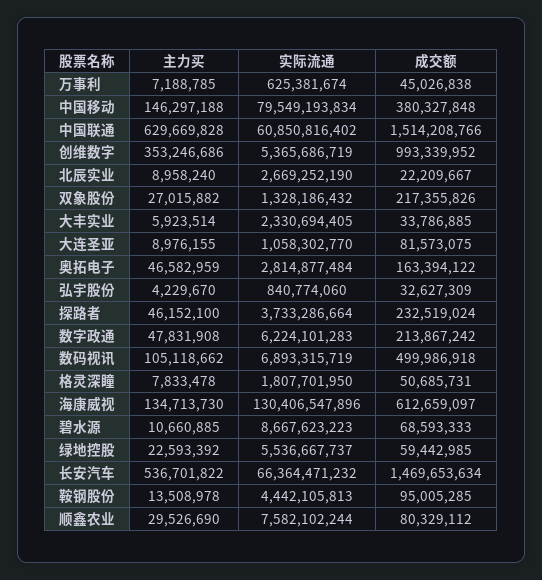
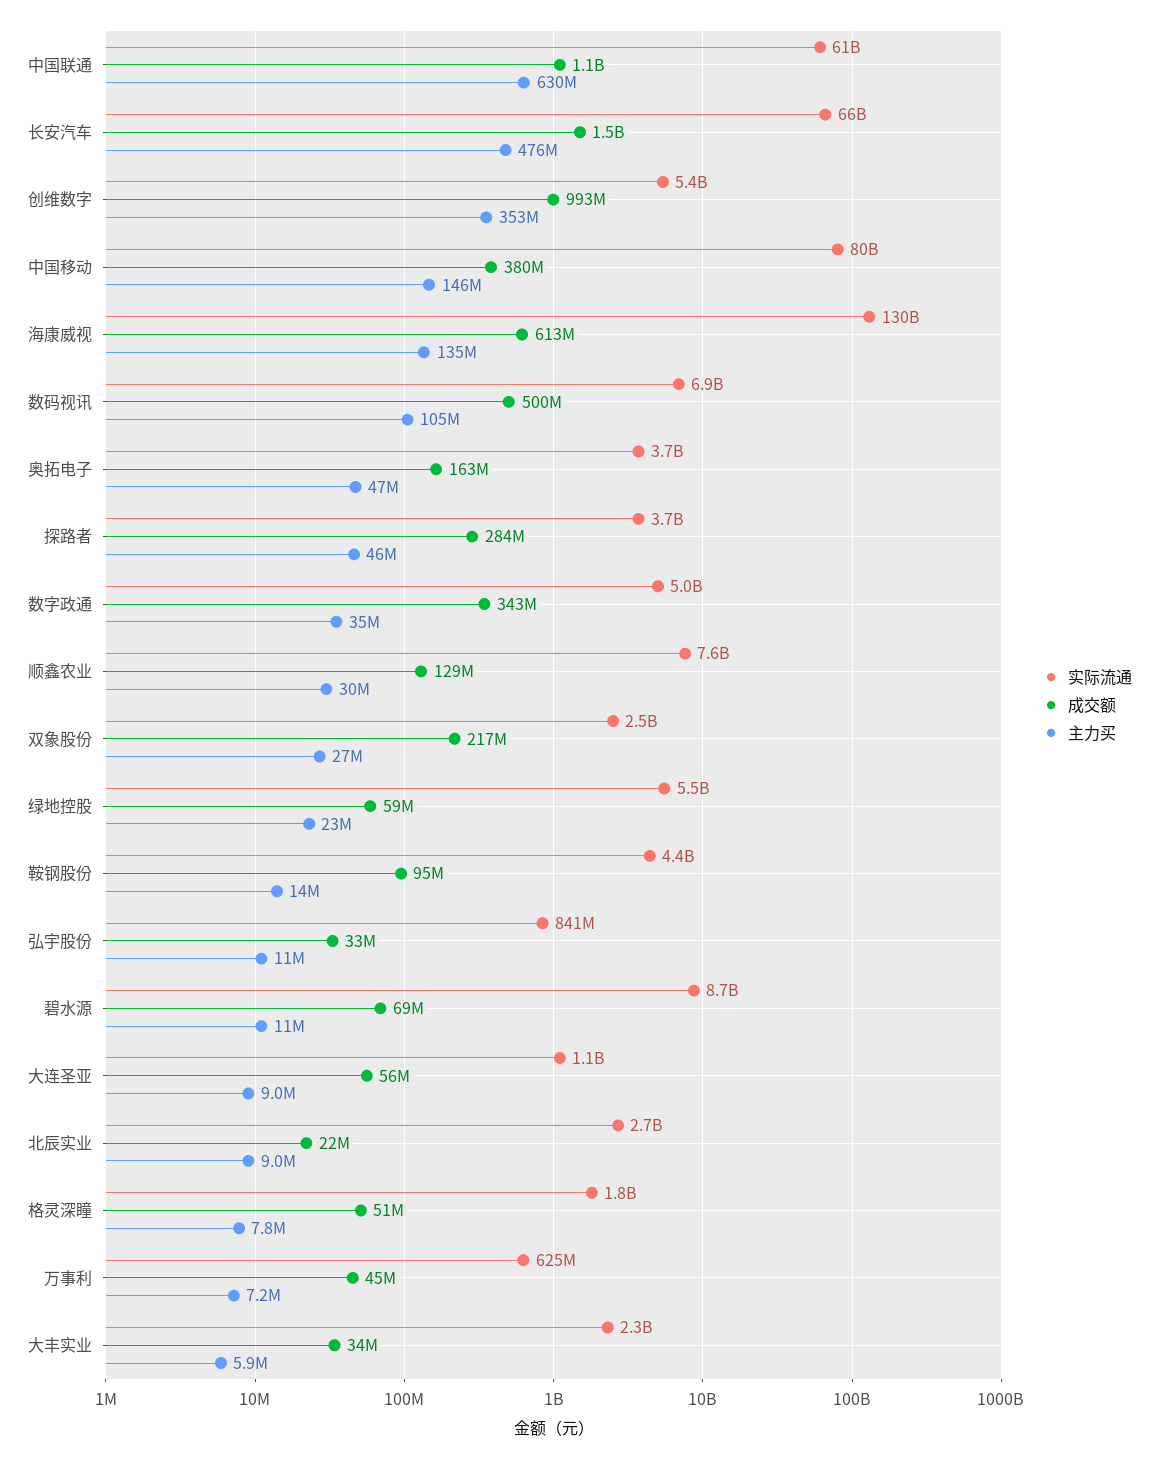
  {
    "主力买": {
      "万事利": 7188785,
      "中国移动": 146297188,
      "中国联通": 629669828,
      "创维数字": 353246686,
      "北辰实业": 8958240,
      "双象股份": 27015882,
      "大丰实业": 5923514,
      "大连圣亚": 8976155,
      "奥拓电子": 46582959,
-     "弘宇股份": 4229670,
+     "弘宇股份": 11000000,
      "探路者": 46152100,
-     "数字政通": 47831908,
+     "数字政通": 35000000,
      "数码视讯": 105118662,
      "格灵深瞳": 7833478,
      "海康威视": 134713730,
      "碧水源": 10660885,
      "绿地控股": 22593392,
-     "长安汽车": 536701822,
+     "长安汽车": 476000000,
      "鞍钢股份": 13508978,
      "顺鑫农业": 29526690
    },
    "实际流通": {
      "万事利": 625381674,
      "中国移动": 79549193834,
      "中国联通": 60850816402,
      "创维数字": 5365686719,
      "北辰实业": 2669252190,
-     "双象股份": 1328186432,
+     "双象股份": 2500000000,
      "大丰实业": 2330694405,
      "大连圣亚": 1058302770,
-     "奥拓电子": 2814877484,
+     "奥拓电子": 3700000000,
      "弘宇股份": 840774060,
      "探路者": 3733286664,
-     "数字政通": 6224101283,
+     "数字政通": 5000000000,
      "数码视讯": 6893315719,
      "格灵深瞳": 1807701950,
      "海康威视": 130406547896,
      "碧水源": 8667623223,
      "绿地控股": 5536667737,
      "长安汽车": 66364471232,
      "鞍钢股份": 4442105813,
      "顺鑫农业": 7582102244
    },
    "成交额": {
      "万事利": 45026838,
      "中国移动": 380327848,
-     "中国联通": 1514208766,
+     "中国联通": 1100000000,
      "创维数字": 993339952,
      "北辰实业": 22209667,
      "双象股份": 217355826,
      "大丰实业": 33786885,
-     "大连圣亚": 81573075,
+     "大连圣亚": 56000000,
      "奥拓电子": 163394122,
      "弘宇股份": 32627309,
-     "探路者": 232519024,
+     "探路者": 284000000,
-     "数字政通": 213867242,
+     "数字政通": 343000000,
      "数码视讯": 499986918,
      "格灵深瞳": 50685731,
      "海康威视": 612659097,
      "碧水源": 68593333,
      "绿地控股": 59442985,
      "长安汽车": 1469653634,
      "鞍钢股份": 95005285,
-     "顺鑫农业": 80329112
+     "顺鑫农业": 129000000
    }
  }

